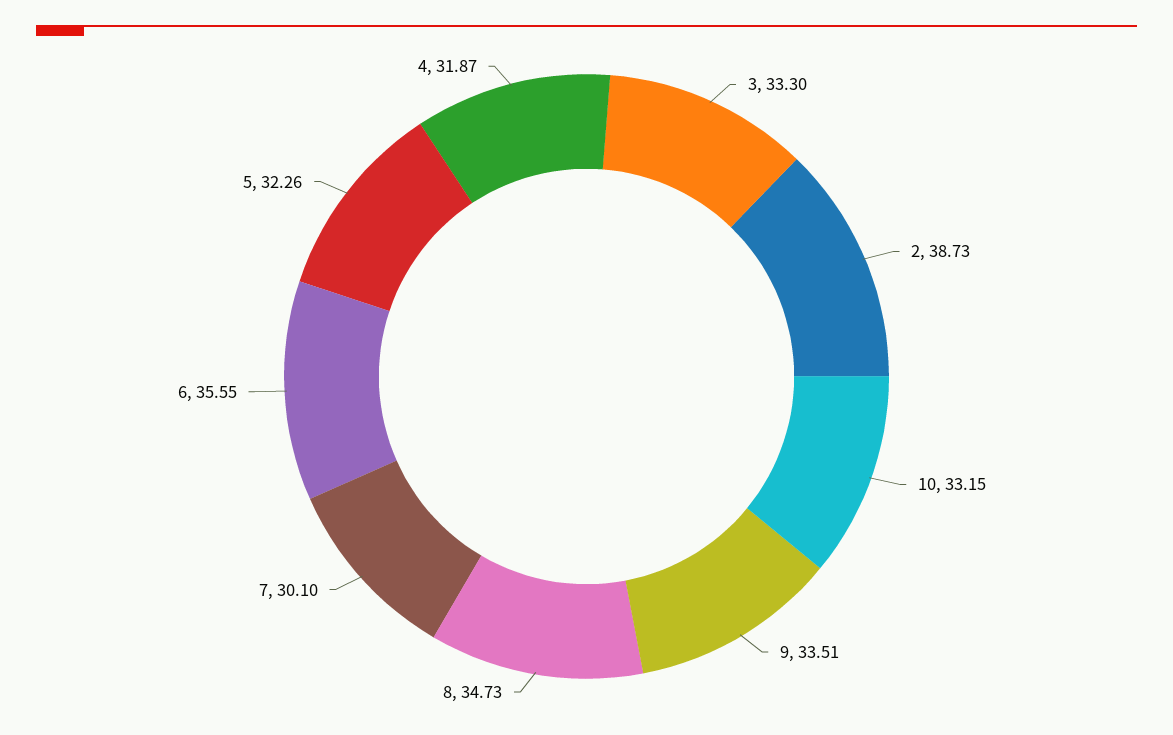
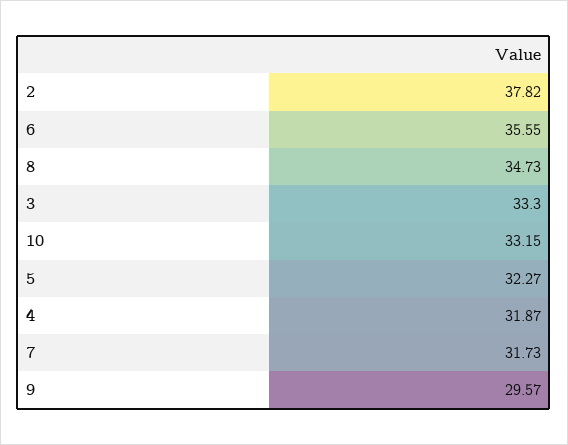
  {
    "3": 33.3,
-   "2": 38.73,
+   "2": 37.82,
    "10": 33.15,
-   "9": 33.51,
+   "9": 29.57,
    "8": 34.73,
-   "7": 30.1,
+   "7": 31.73,
    "6": 35.55,
-   "5": 32.26,
+   "5": 32.27,
    "4": 31.87
  }

